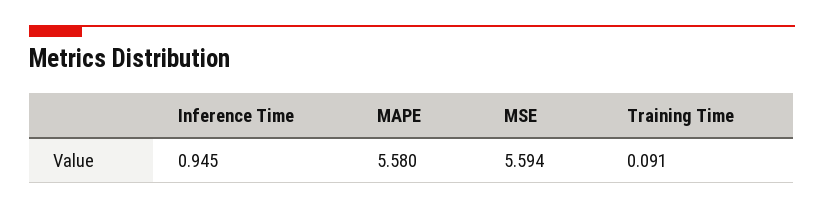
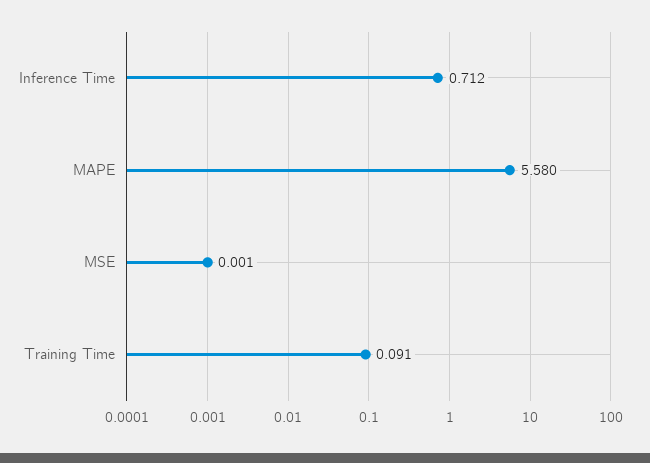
  {
-   "Inference Time": 0.945,
+   "Inference Time": 0.712,
    "MAPE": 5.58,
-   "MSE": 5.594,
+   "MSE": 0.001,
    "Training Time": 0.091
  }

